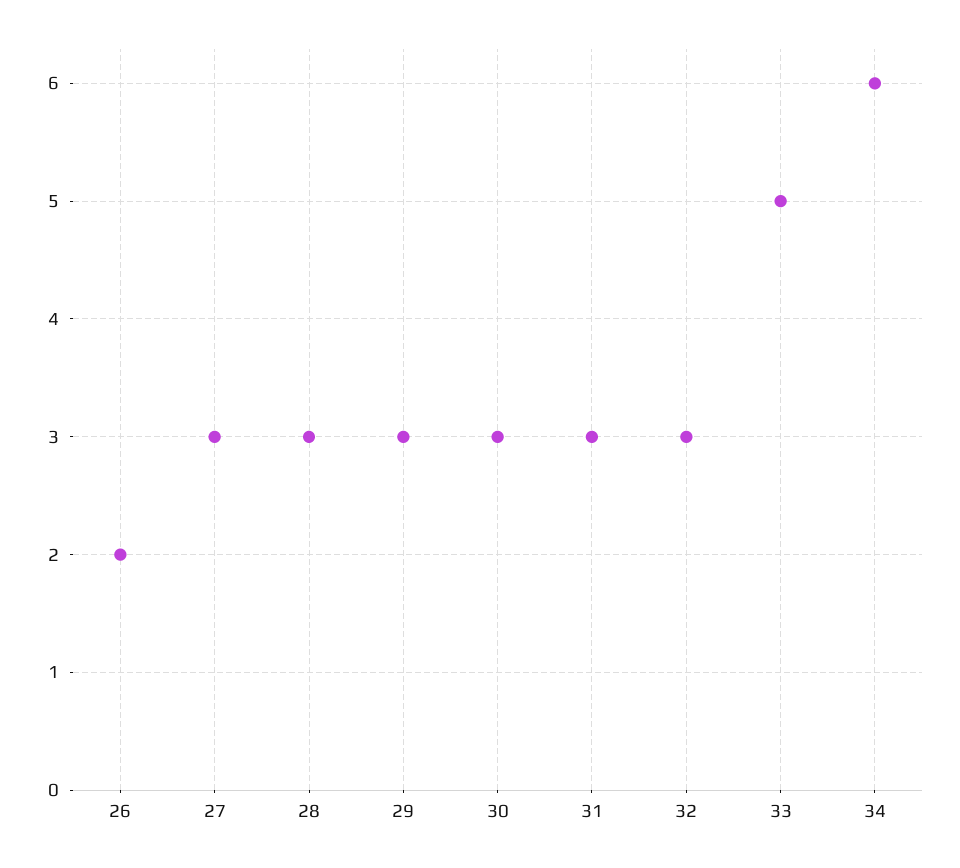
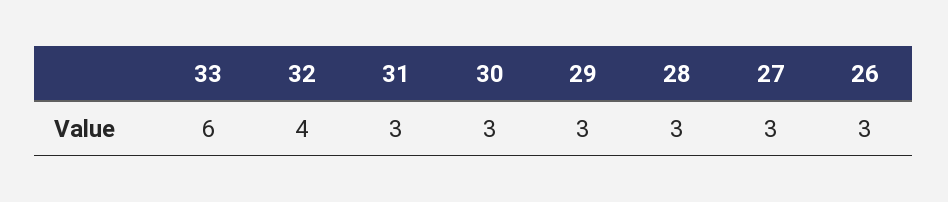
  {
-   "26": 2,
+   "26": 3,
    "27": 3,
    "28": 3,
    "29": 3,
    "30": 3,
    "31": 3,
-   "32": 3,
+   "32": 4,
-   "33": 5,
+   "33": 6
-   "34": 6
  }

